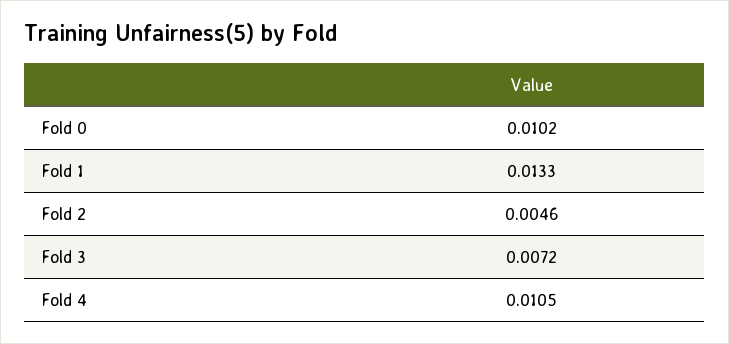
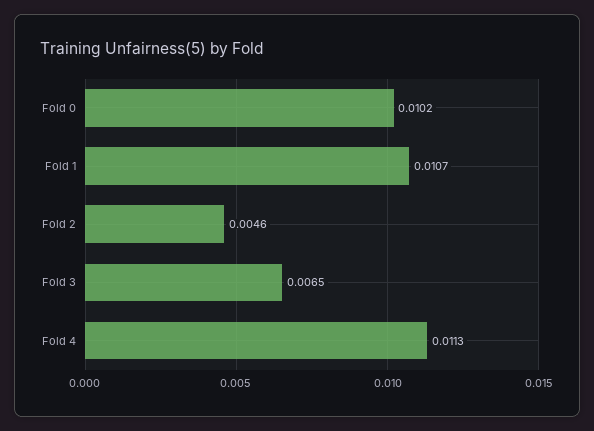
  {
    "Fold 0": 0.0102,
-   "Fold 1": 0.0133,
+   "Fold 1": 0.0107,
    "Fold 2": 0.0046,
-   "Fold 3": 0.0072,
+   "Fold 3": 0.0065,
-   "Fold 4": 0.0105
+   "Fold 4": 0.0113
  }

